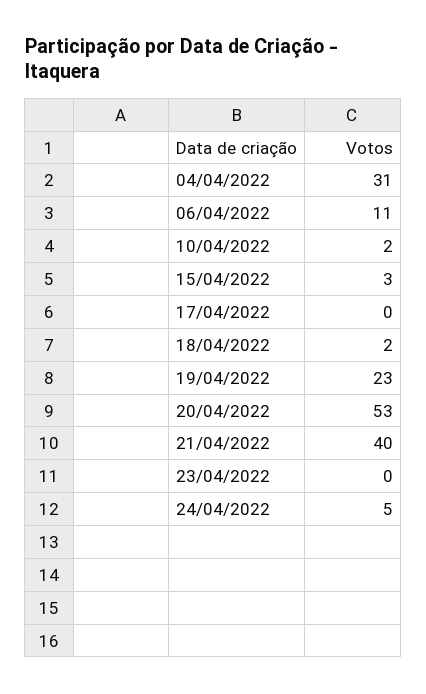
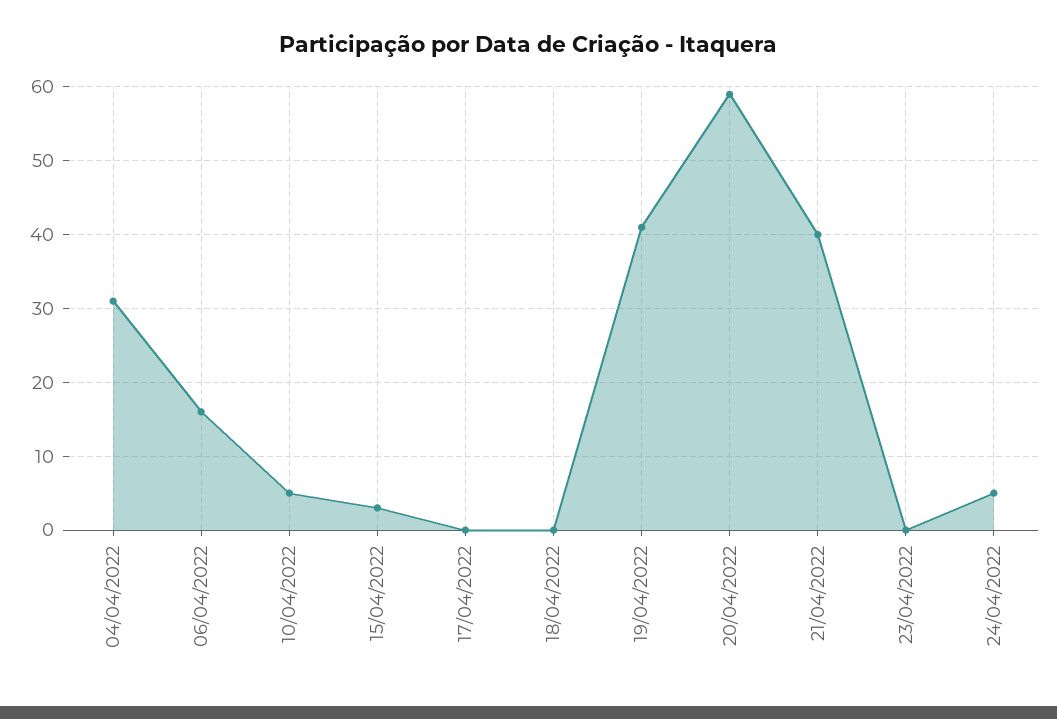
  {
    "04/04/2022": 31,
-   "06/04/2022": 11,
+   "06/04/2022": 16,
-   "10/04/2022": 2,
+   "10/04/2022": 5,
    "15/04/2022": 3,
    "17/04/2022": 0,
-   "18/04/2022": 2,
+   "18/04/2022": 0,
-   "19/04/2022": 23,
+   "19/04/2022": 41,
-   "20/04/2022": 53,
+   "20/04/2022": 59,
    "21/04/2022": 40,
    "23/04/2022": 0,
    "24/04/2022": 5
  }

